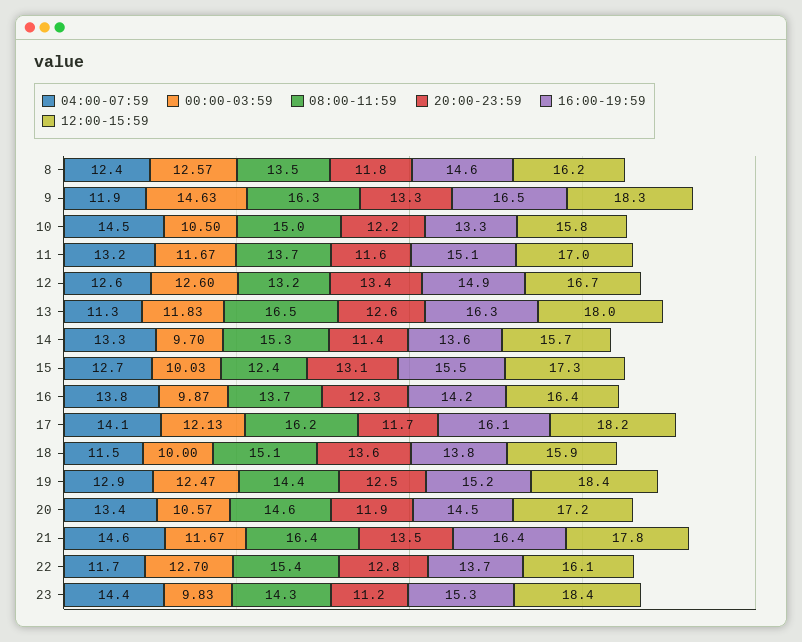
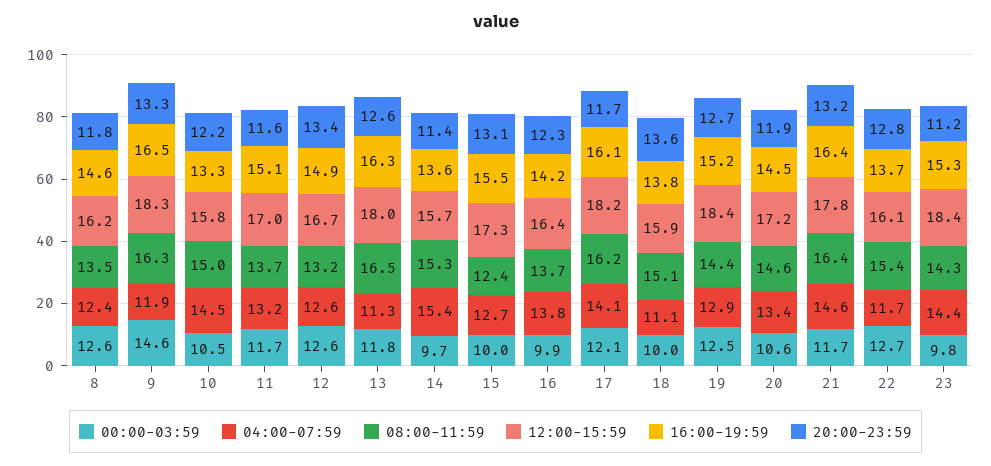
  {
    "04:00-07:59": {
      "8": 12.4,
      "9": 11.9,
      "10": 14.5,
      "11": 13.2,
      "12": 12.6,
      "13": 11.3,
-     "14": 13.3,
+     "14": 15.4,
      "15": 12.7,
      "16": 13.8,
      "17": 14.1,
-     "18": 11.5,
+     "18": 11.1,
      "19": 12.9,
      "20": 13.4,
      "21": 14.6,
      "22": 11.7,
      "23": 14.4
    },
    "00:00-03:59": {
      "8": 12.57,
      "9": 14.63,
      "10": 10.5,
      "11": 11.67,
      "12": 12.6,
      "13": 11.83,
      "14": 9.7,
      "15": 10.03,
      "16": 9.87,
      "17": 12.13,
      "18": 10,
      "19": 12.47,
      "20": 10.57,
      "21": 11.67,
      "22": 12.7,
      "23": 9.83
    },
    "08:00-11:59": {
      "8": 13.5,
      "9": 16.3,
      "10": 15,
      "11": 13.7,
      "12": 13.2,
      "13": 16.5,
      "14": 15.3,
      "15": 12.4,
      "16": 13.7,
      "17": 16.2,
      "18": 15.1,
      "19": 14.4,
      "20": 14.6,
      "21": 16.4,
      "22": 15.4,
      "23": 14.3
    },
    "20:00-23:59": {
      "8": 11.8,
      "9": 13.3,
      "10": 12.2,
      "11": 11.6,
      "12": 13.4,
      "13": 12.6,
      "14": 11.4,
      "15": 13.1,
      "16": 12.3,
      "17": 11.7,
      "18": 13.6,
-     "19": 12.5,
+     "19": 12.7,
      "20": 11.9,
-     "21": 13.5,
+     "21": 13.2,
      "22": 12.8,
      "23": 11.2
    },
    "16:00-19:59": {
      "8": 14.6,
      "9": 16.5,
      "10": 13.3,
      "11": 15.1,
      "12": 14.9,
      "13": 16.3,
      "14": 13.6,
      "15": 15.5,
      "16": 14.2,
      "17": 16.1,
      "18": 13.8,
      "19": 15.2,
      "20": 14.5,
      "21": 16.4,
      "22": 13.7,
      "23": 15.3
    },
    "12:00-15:59": {
      "8": 16.2,
      "9": 18.3,
      "10": 15.8,
      "11": 17,
      "12": 16.7,
      "13": 18,
      "14": 15.7,
      "15": 17.3,
      "16": 16.4,
      "17": 18.2,
      "18": 15.9,
      "19": 18.4,
      "20": 17.2,
      "21": 17.8,
      "22": 16.1,
      "23": 18.4
    }
  }

